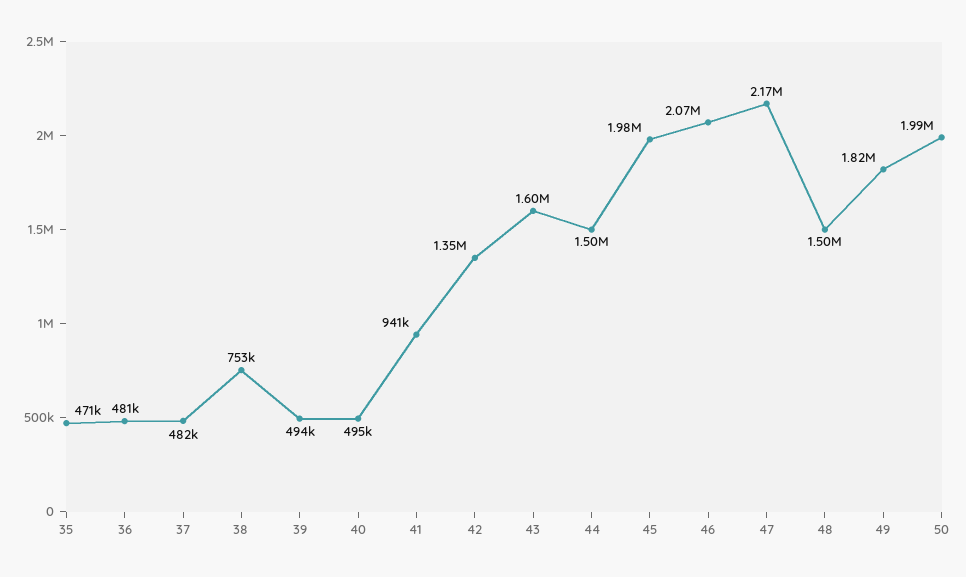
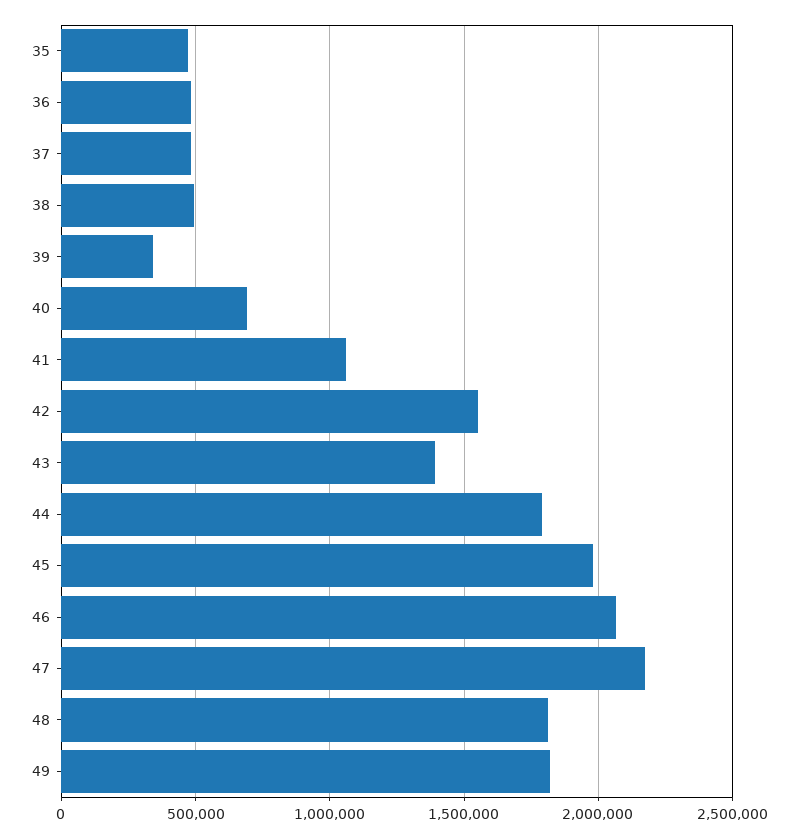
  {
    "35": 471000,
    "36": 481000,
    "37": 482000,
-   "38": 753000,
+   "38": 500000,
-   "39": 494000,
+   "39": 350000,
-   "40": 495000,
+   "40": 700000,
-   "41": 941000,
+   "41": 1050000,
-   "42": 1350000,
+   "42": 1550000,
-   "43": 1600000,
+   "43": 1400000,
-   "44": 1500000,
+   "44": 1800000,
    "45": 1980000,
    "46": 2070000,
    "47": 2170000,
-   "48": 1500000,
+   "48": 1800000,
-   "49": 1820000,
+   "49": 1820000
-   "50": 1990000
  }

